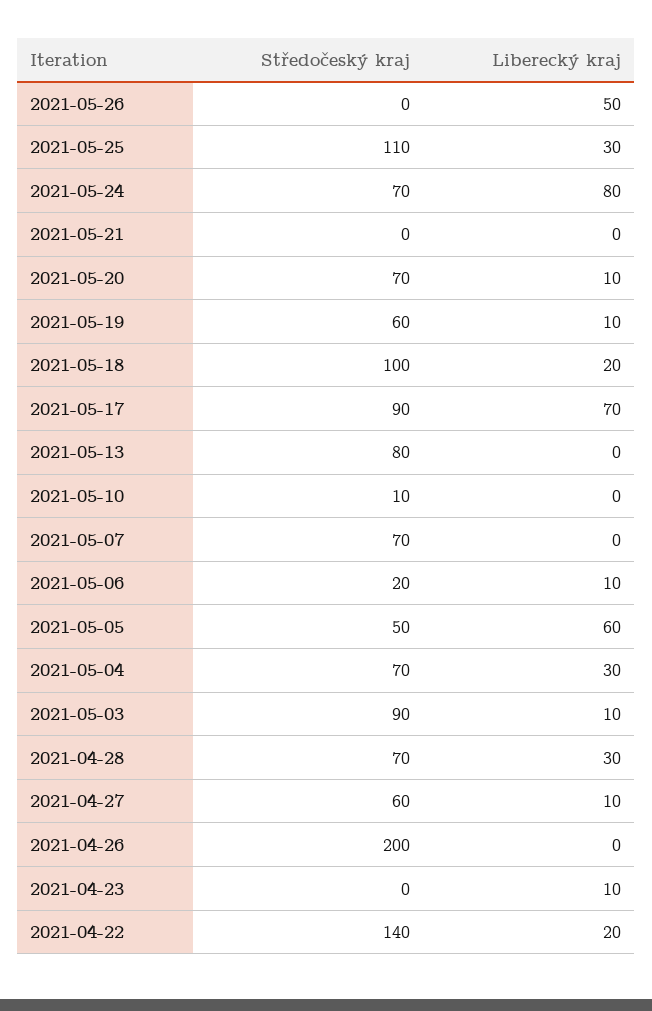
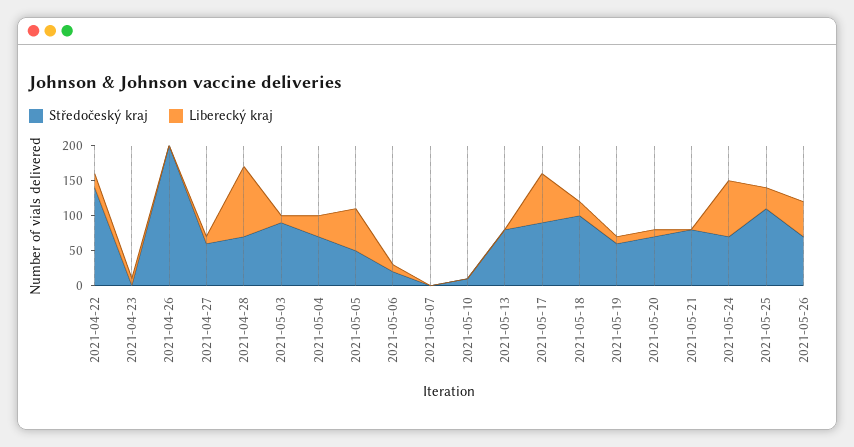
  {
    "Středočeský kraj": {
-     "2021-05-26": 0,
+     "2021-05-26": 75,
      "2021-05-25": 110,
      "2021-05-24": 70,
-     "2021-05-21": 0,
+     "2021-05-21": 75,
      "2021-05-20": 70,
      "2021-05-19": 60,
      "2021-05-18": 100,
      "2021-05-17": 90,
      "2021-05-13": 80,
      "2021-05-10": 10,
-     "2021-05-07": 70,
+     "2021-05-07": 0,
      "2021-05-06": 20,
      "2021-05-05": 50,
      "2021-05-04": 70,
      "2021-05-03": 90,
      "2021-04-28": 70,
      "2021-04-27": 60,
      "2021-04-26": 200,
      "2021-04-23": 0,
      "2021-04-22": 140
    },
    "Liberecký kraj": {
      "2021-05-26": 50,
      "2021-05-25": 30,
      "2021-05-24": 80,
      "2021-05-21": 0,
      "2021-05-20": 10,
      "2021-05-19": 10,
      "2021-05-18": 20,
      "2021-05-17": 70,
      "2021-05-13": 0,
      "2021-05-10": 0,
      "2021-05-07": 0,
      "2021-05-06": 10,
      "2021-05-05": 60,
      "2021-05-04": 30,
      "2021-05-03": 10,
-     "2021-04-28": 30,
+     "2021-04-28": 100,
      "2021-04-27": 10,
      "2021-04-26": 0,
      "2021-04-23": 10,
      "2021-04-22": 20
    }
  }

